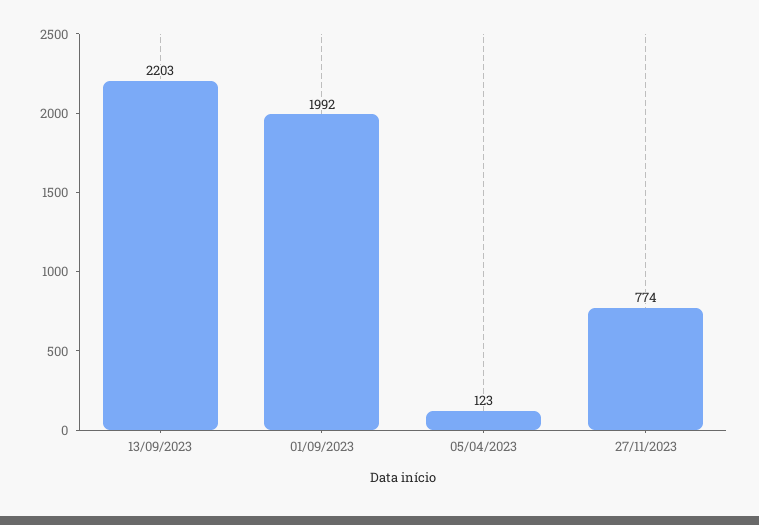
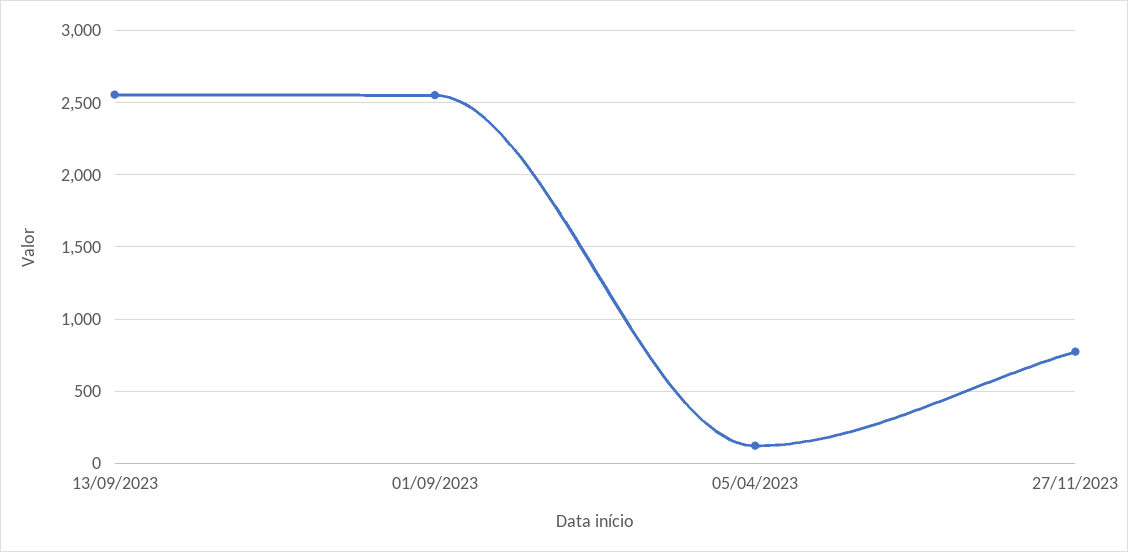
  {
-   "13/09/2023": 2203,
+   "13/09/2023": 2550,
-   "01/09/2023": 1992,
+   "01/09/2023": 2550,
    "05/04/2023": 123,
    "27/11/2023": 774
  }

